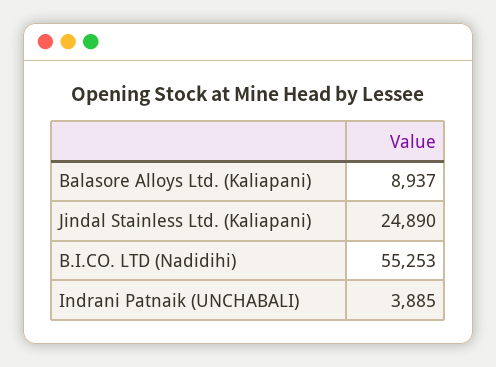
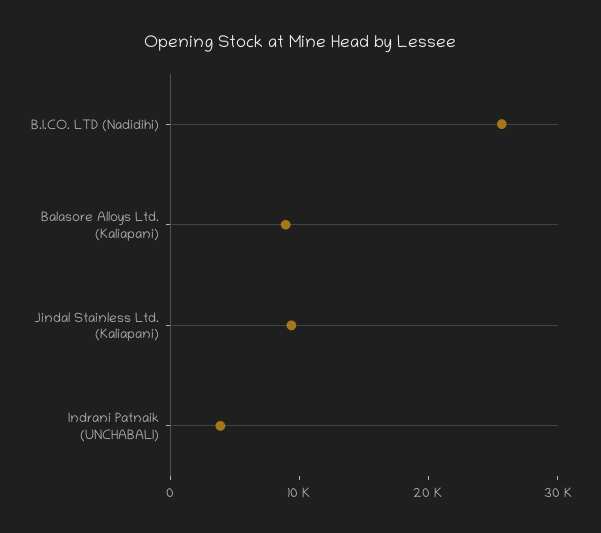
  {
    "Balasore Alloys Ltd. (Kaliapani)": 8937,
-   "Jindal Stainless Ltd. (Kaliapani)": 24890,
+   "Jindal Stainless Ltd. (Kaliapani)": 10000,
-   "B.I.CO. LTD (Nadidihi)": 55253,
+   "B.I.CO. LTD (Nadidihi)": 26000,
    "Indrani Patnaik (UNCHABALI)": 3885
  }

